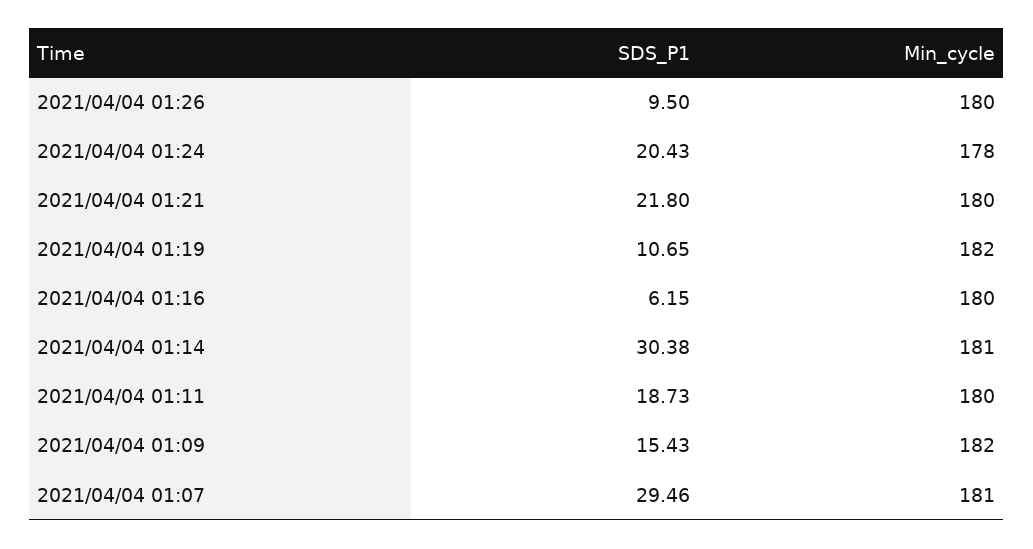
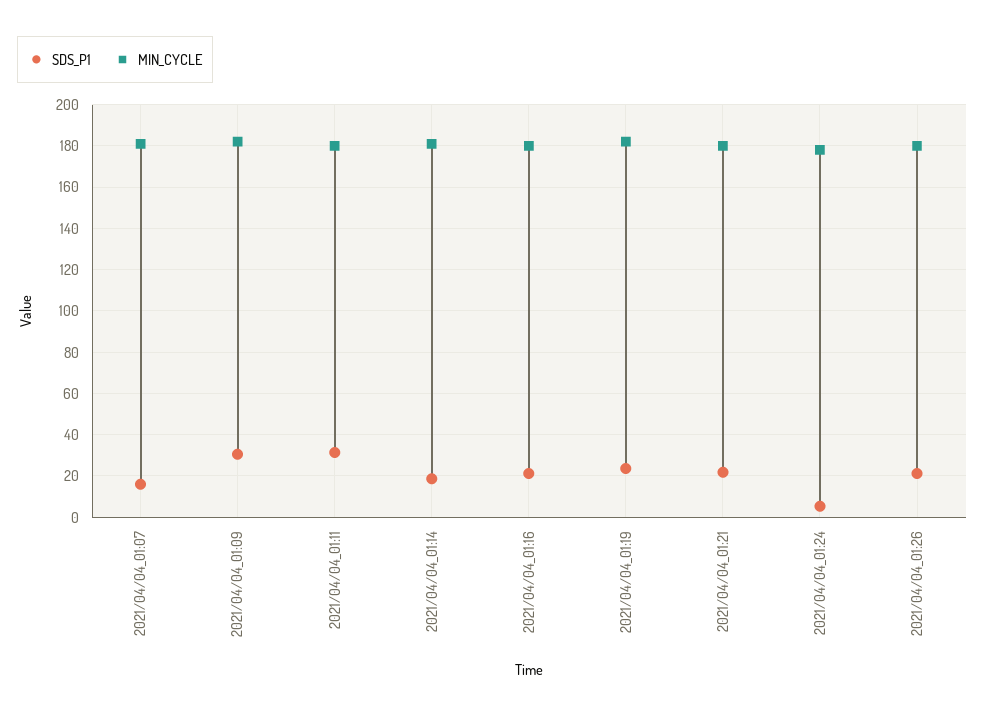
  {
    "SDS_P1": {
-     "2021/04/04 01:26": 9.5,
+     "2021/04/04 01:26": 20,
-     "2021/04/04 01:24": 20.43,
+     "2021/04/04 01:24": 5,
      "2021/04/04 01:21": 21.8,
-     "2021/04/04 01:19": 10.65,
+     "2021/04/04 01:19": 25,
-     "2021/04/04 01:16": 6.15,
+     "2021/04/04 01:16": 20,
-     "2021/04/04 01:14": 30.38,
+     "2021/04/04 01:14": 20,
-     "2021/04/04 01:11": 18.73,
+     "2021/04/04 01:11": 30,
-     "2021/04/04 01:09": 15.43,
+     "2021/04/04 01:09": 30,
-     "2021/04/04 01:07": 29.46
+     "2021/04/04 01:07": 15
    },
    "Min_cycle": {
      "2021/04/04 01:26": 180,
      "2021/04/04 01:24": 178,
      "2021/04/04 01:21": 180,
      "2021/04/04 01:19": 182,
      "2021/04/04 01:16": 180,
      "2021/04/04 01:14": 181,
      "2021/04/04 01:11": 180,
      "2021/04/04 01:09": 182,
      "2021/04/04 01:07": 181
    }
  }

